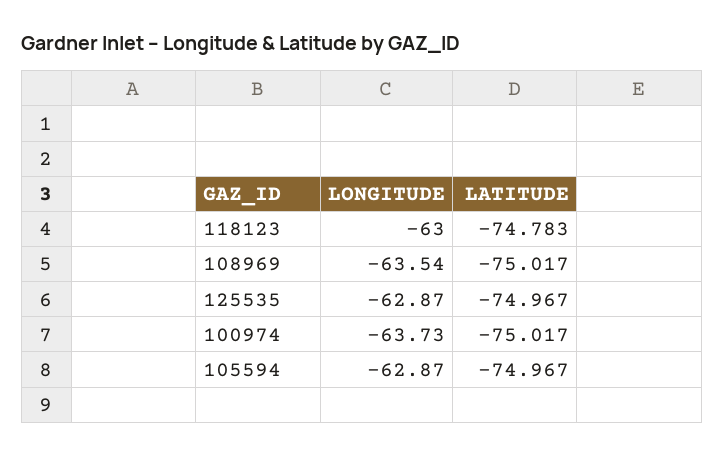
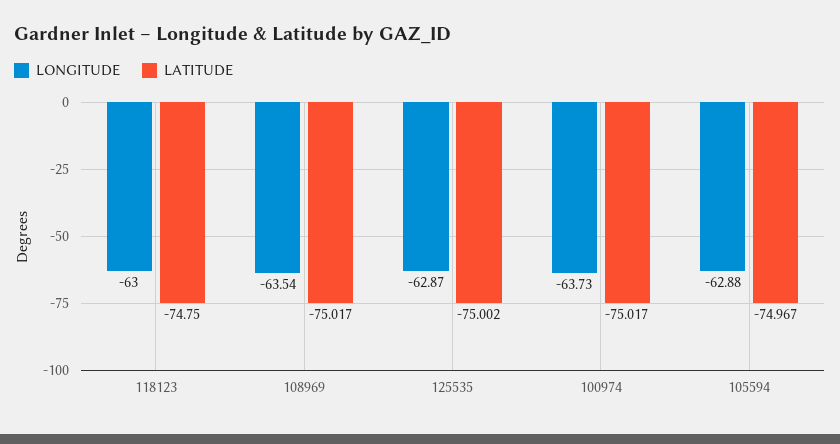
  {
    "LONGITUDE": {
      "118123": -63,
      "108969": -63.54,
      "125535": -62.87,
      "100974": -63.73,
-     "105594": -62.87
+     "105594": -62.88
    },
    "LATITUDE": {
-     "118123": -74.783,
+     "118123": -74.75,
      "108969": -75.017,
-     "125535": -74.967,
+     "125535": -75.002,
      "100974": -75.017,
      "105594": -74.967
    }
  }

